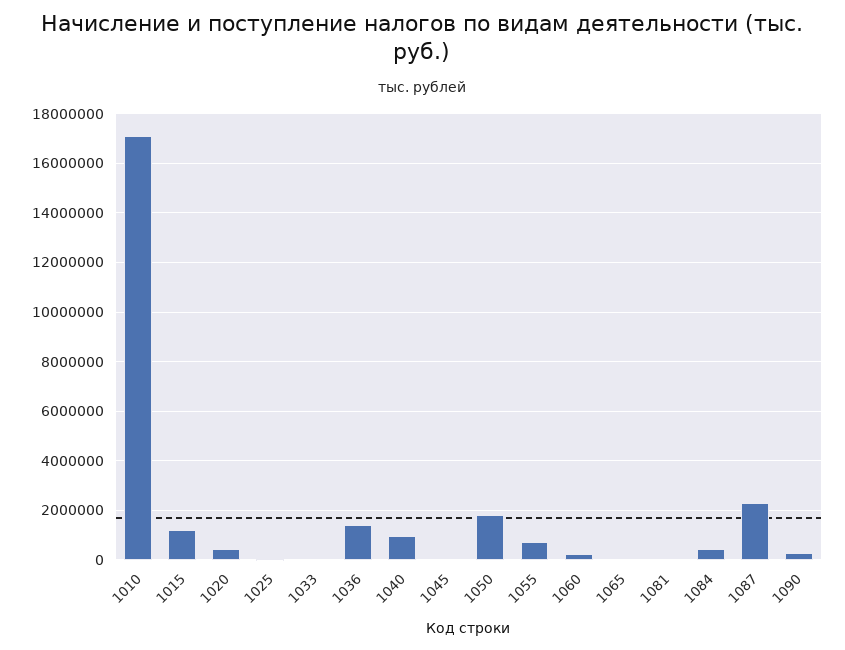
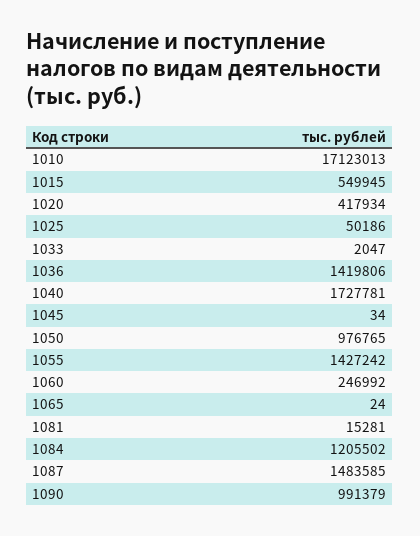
  {
    "1010": 17123013,
-   "1015": 1250000,
+   "1015": 549945,
    "1020": 417934,
    "1025": 50186,
    "1033": 2047,
    "1036": 1419806,
-   "1040": 1000000,
+   "1040": 1727781,
    "1045": 34,
-   "1050": 1750000,
+   "1050": 976765,
-   "1055": 750000,
+   "1055": 1427242,
    "1060": 246992,
    "1065": 24,
    "1081": 15281,
-   "1084": 500000,
+   "1084": 1205502,
-   "1087": 2250000,
+   "1087": 1483585,
-   "1090": 250000
+   "1090": 991379
  }

